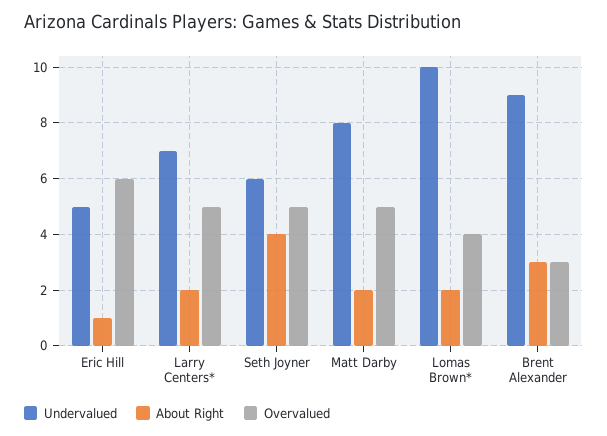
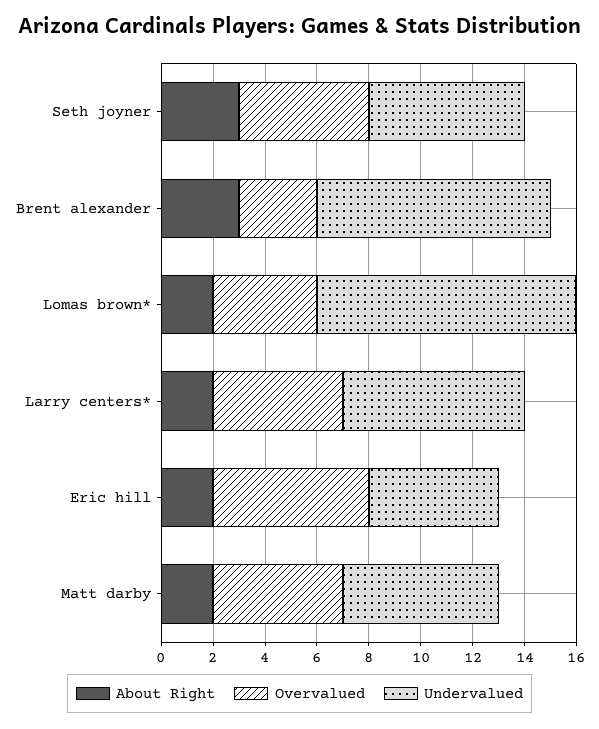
  {
    "Undervalued": {
      "Eric Hill": 5,
      "Larry Centers*": 7,
      "Seth Joyner": 6,
-     "Matt Darby": 8,
+     "Matt Darby": 6,
      "Lomas Brown*": 10,
      "Brent Alexander": 9
    },
    "About Right": {
-     "Eric Hill": 1,
+     "Eric Hill": 2,
      "Larry Centers*": 2,
-     "Seth Joyner": 4,
+     "Seth Joyner": 3,
      "Matt Darby": 2,
      "Lomas Brown*": 2,
      "Brent Alexander": 3
    },
    "Overvalued": {
      "Eric Hill": 6,
      "Larry Centers*": 5,
      "Seth Joyner": 5,
      "Matt Darby": 5,
      "Lomas Brown*": 4,
      "Brent Alexander": 3
    }
  }

